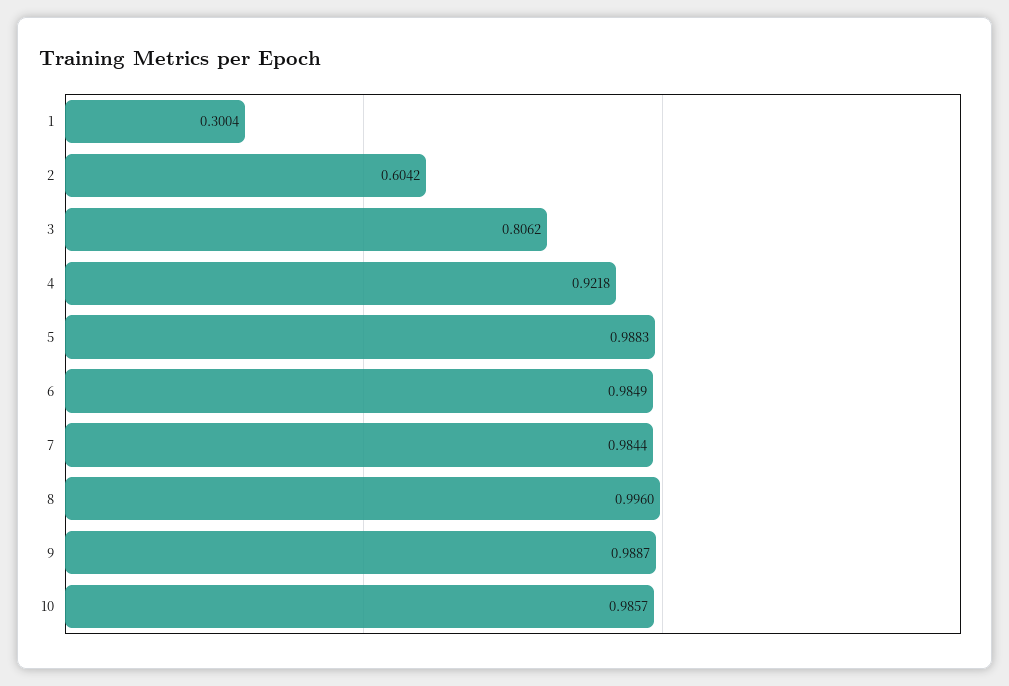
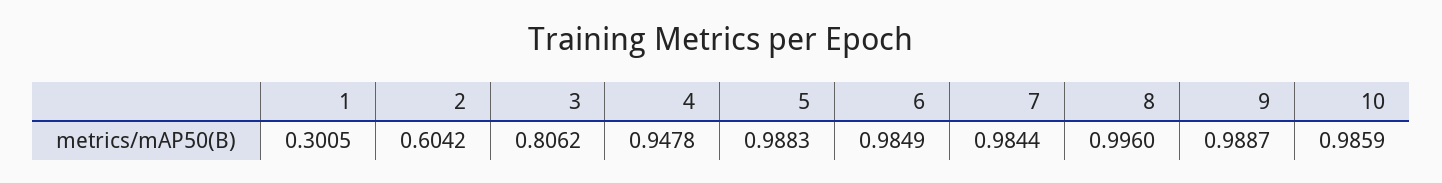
  {
-   "1": 0.3004,
+   "1": 0.3005,
    "2": 0.6042,
    "3": 0.8062,
-   "4": 0.9218,
+   "4": 0.9478,
    "5": 0.9883,
    "6": 0.9849,
    "7": 0.9844,
    "8": 0.996,
    "9": 0.9887,
-   "10": 0.9857
+   "10": 0.9859
  }

